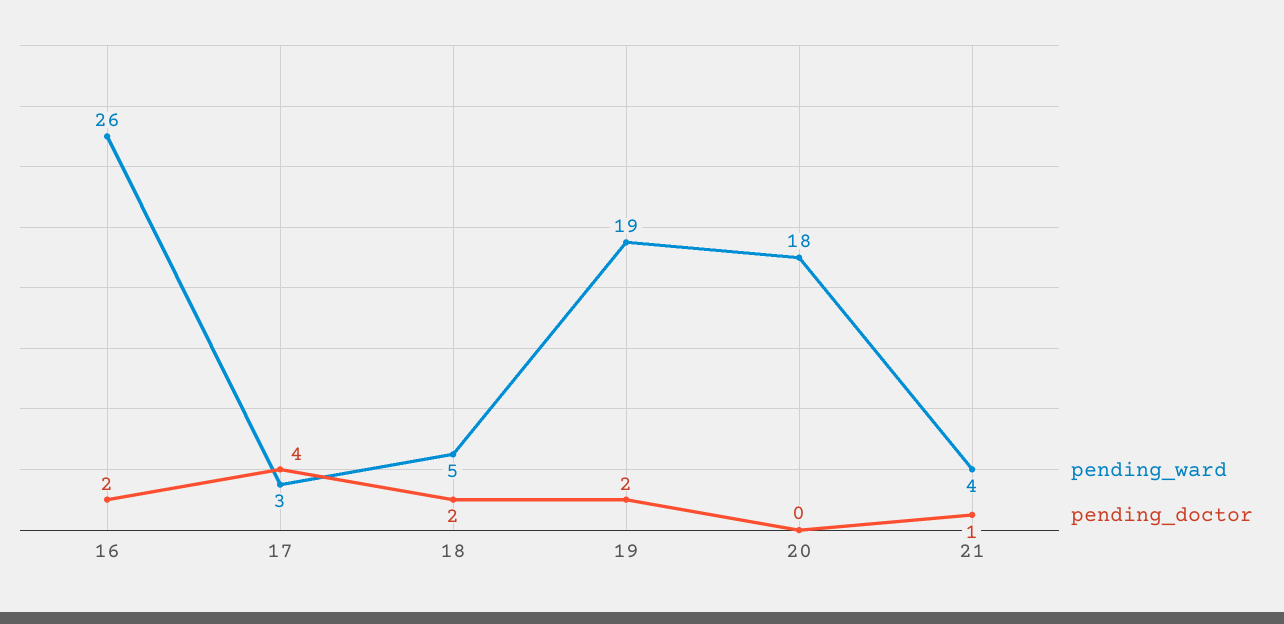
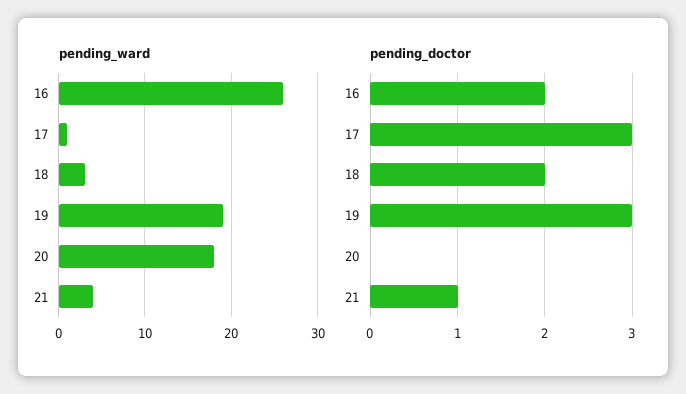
  {
    "pending_ward": {
      "16": 26,
-     "17": 3,
+     "17": 1,
-     "18": 5,
+     "18": 3,
      "19": 19,
      "20": 18,
      "21": 4
    },
    "pending_doctor": {
      "16": 2,
-     "17": 4,
+     "17": 3,
      "18": 2,
-     "19": 2,
+     "19": 3,
      "20": 0,
      "21": 1
    }
  }

